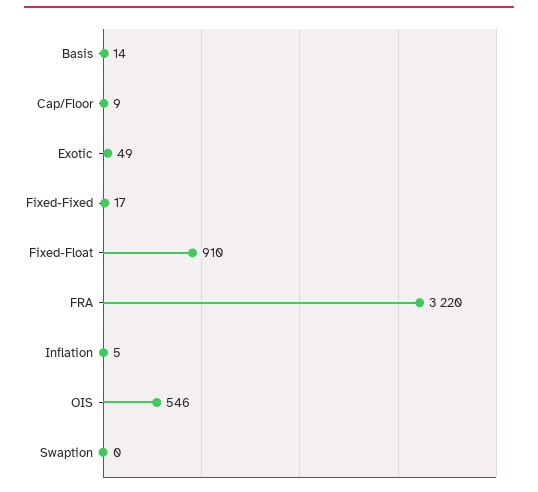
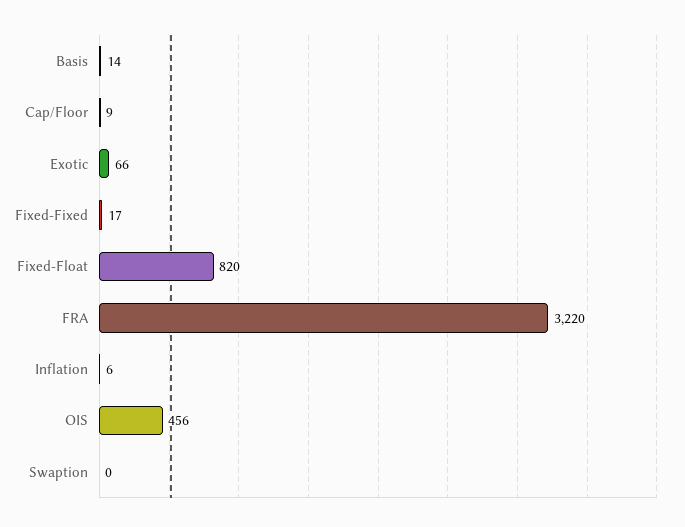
  {
    "Basis": 14,
    "Cap/Floor": 9,
-   "Exotic": 49,
+   "Exotic": 66,
    "Fixed-Fixed": 17,
-   "Fixed-Float": 910,
+   "Fixed-Float": 820,
    "FRA": 3220,
-   "Inflation": 5,
+   "Inflation": 6,
-   "OIS": 546,
+   "OIS": 456,
    "Swaption": 0
  }

